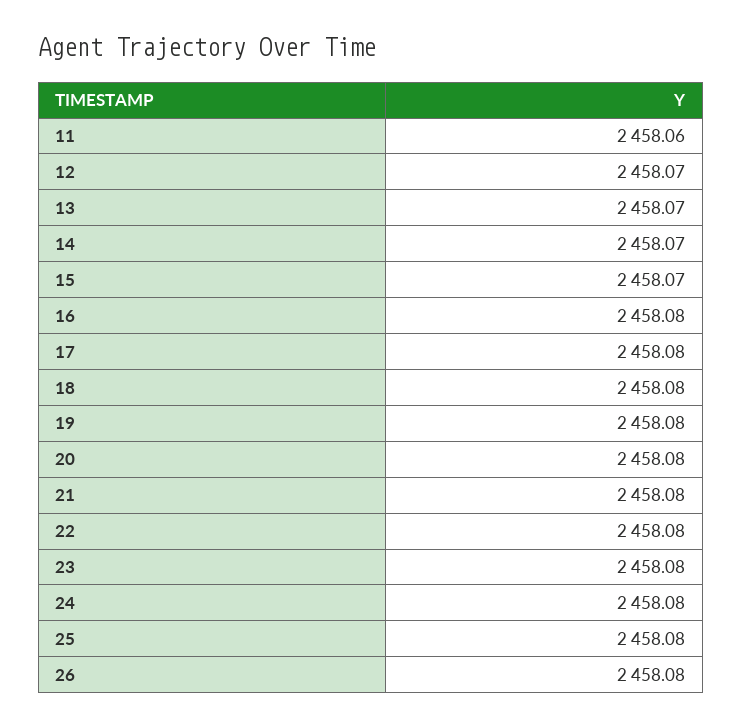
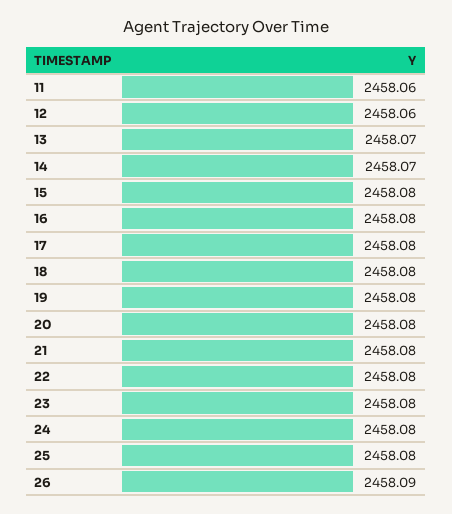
  {
    "11": 2458.06,
-   "12": 2458.07,
+   "12": 2458.06,
    "13": 2458.07,
    "14": 2458.07,
-   "15": 2458.07,
+   "15": 2458.08,
    "16": 2458.08,
    "17": 2458.08,
    "18": 2458.08,
    "19": 2458.08,
    "20": 2458.08,
    "21": 2458.08,
    "22": 2458.08,
    "23": 2458.08,
    "24": 2458.08,
    "25": 2458.08,
-   "26": 2458.08
+   "26": 2458.09
  }

